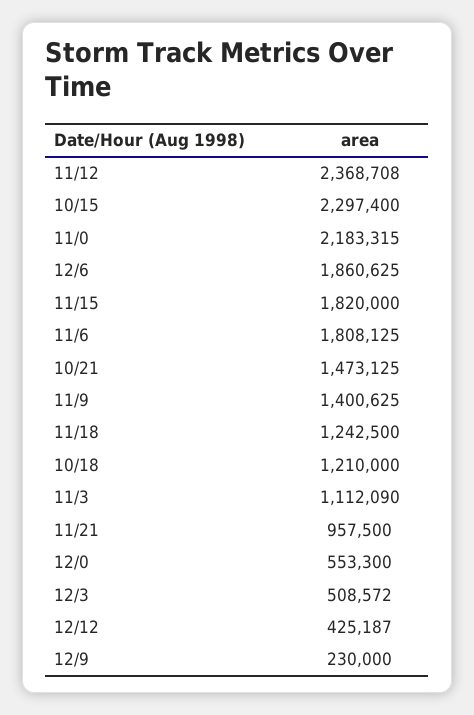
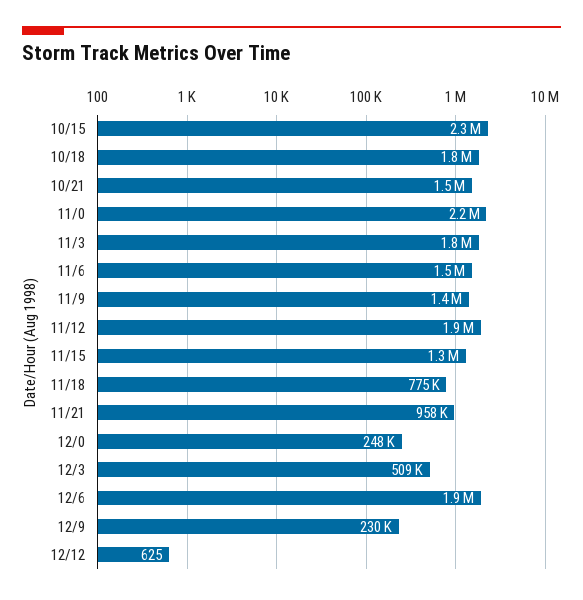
  {
-   "11/12": 2368708,
+   "11/12": 1900000,
    "10/15": 2297400,
    "11/0": 2183315,
    "12/6": 1860625,
-   "11/15": 1820000,
+   "11/15": 1300000,
-   "11/6": 1808125,
+   "11/6": 1500000,
    "10/21": 1473125,
    "11/9": 1400625,
-   "11/18": 1242500,
+   "11/18": 775000,
-   "10/18": 1210000,
+   "10/18": 1800000,
-   "11/3": 1112090,
+   "11/3": 1800000,
    "11/21": 957500,
-   "12/0": 553300,
+   "12/0": 248000,
    "12/3": 508572,
-   "12/12": 425187,
+   "12/12": 625,
    "12/9": 230000
  }

